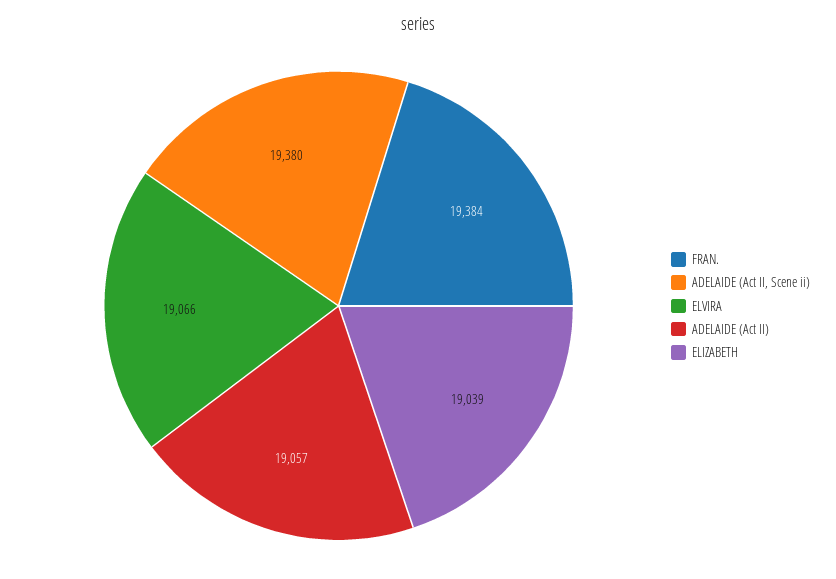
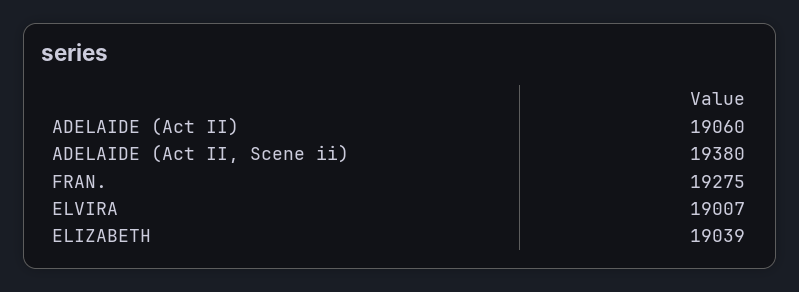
  {
-   "FRAN.": 19384,
+   "FRAN.": 19275,
    "ADELAIDE (Act II, Scene ii)": 19380,
-   "ELVIRA": 19066,
+   "ELVIRA": 19007,
-   "ADELAIDE (Act II)": 19057,
+   "ADELAIDE (Act II)": 19060,
    "ELIZABETH": 19039
  }

